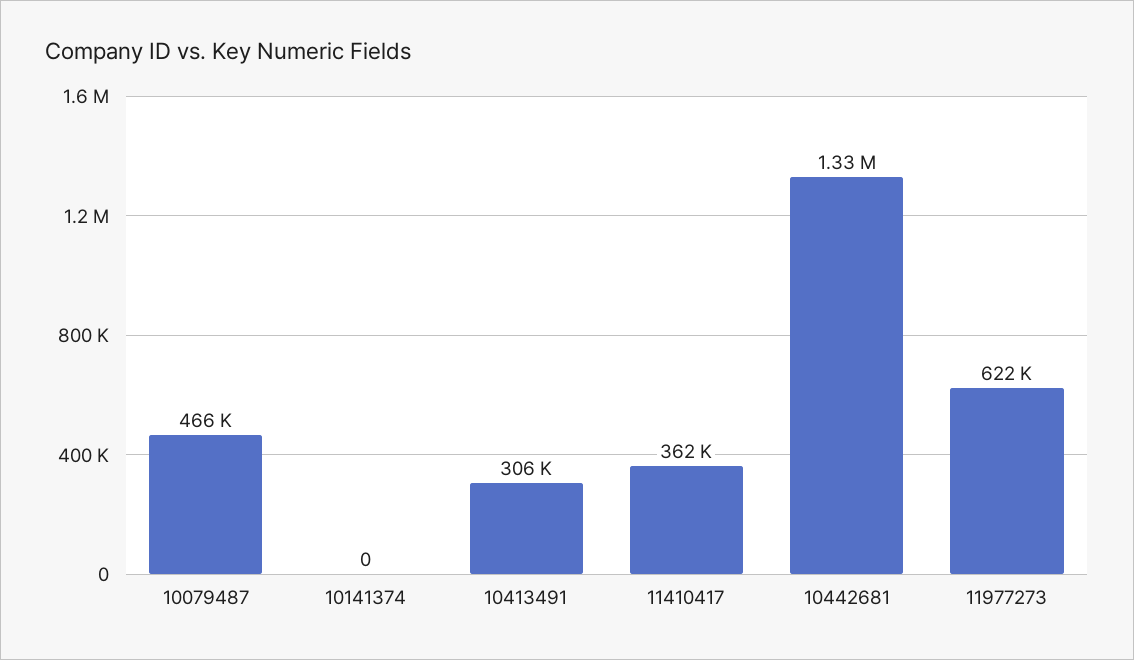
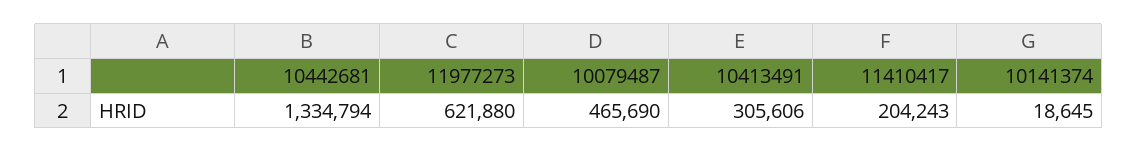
  {
    "10079487": 465690,
-   "10141374": 0,
+   "10141374": 18645,
    "10413491": 305606,
-   "11410417": 362000,
+   "11410417": 204243,
    "10442681": 1334794,
    "11977273": 621880
  }

